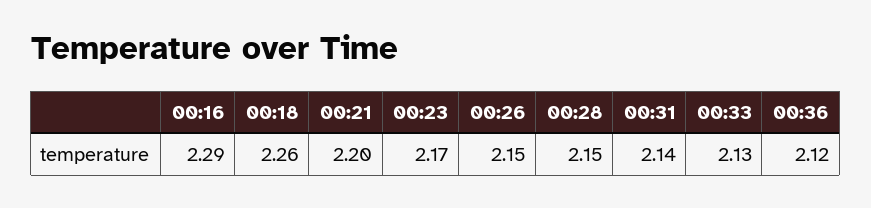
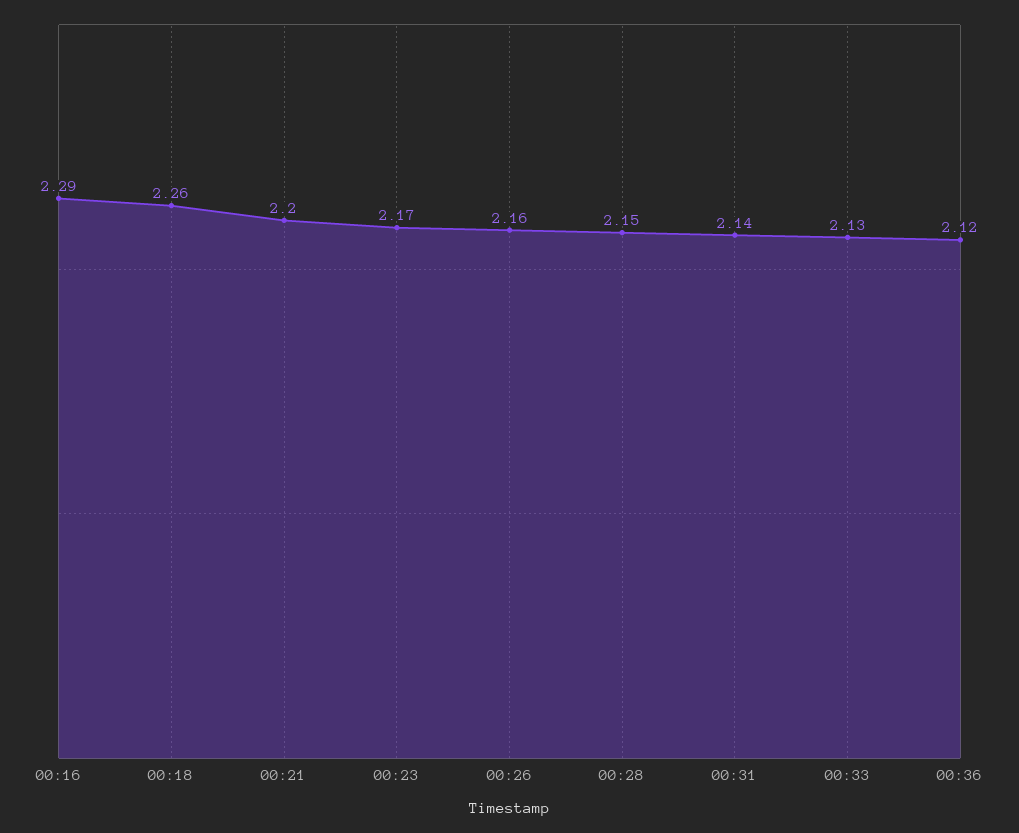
  {
    "00:16": 2.29,
    "00:18": 2.26,
    "00:21": 2.2,
    "00:23": 2.17,
-   "00:26": 2.15,
+   "00:26": 2.16,
    "00:28": 2.15,
    "00:31": 2.14,
    "00:33": 2.13,
    "00:36": 2.12
  }

